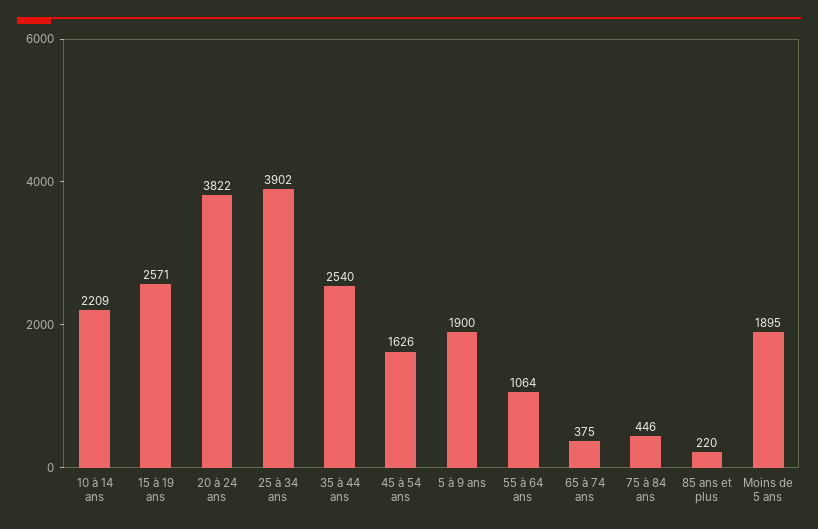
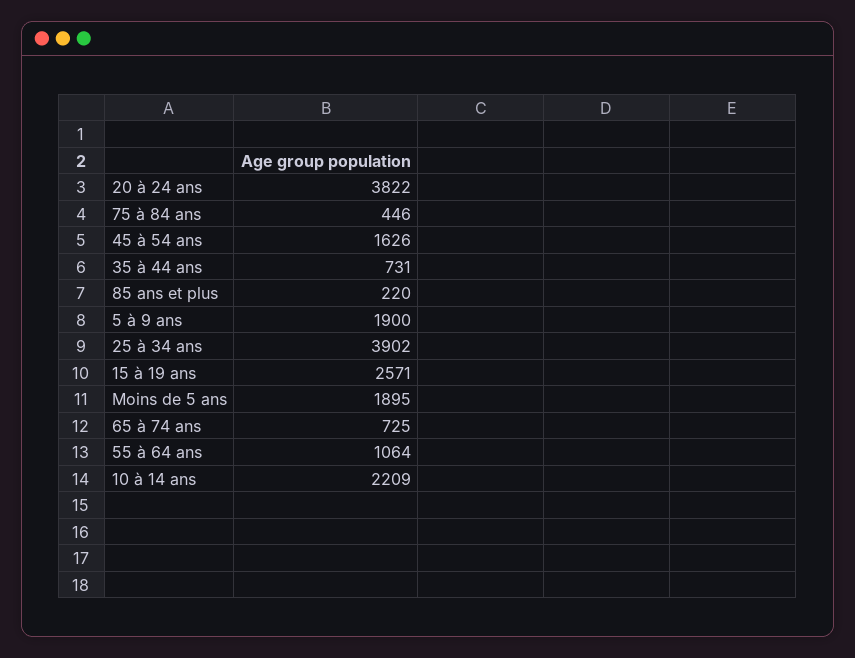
  {
    "10 à 14 ans": 2209,
    "15 à 19 ans": 2571,
    "20 à 24 ans": 3822,
    "25 à 34 ans": 3902,
-   "35 à 44 ans": 2540,
+   "35 à 44 ans": 731,
    "45 à 54 ans": 1626,
    "5 à 9 ans": 1900,
    "55 à 64 ans": 1064,
-   "65 à 74 ans": 375,
+   "65 à 74 ans": 725,
    "75 à 84 ans": 446,
    "85 ans et plus": 220,
    "Moins de 5 ans": 1895
  }

